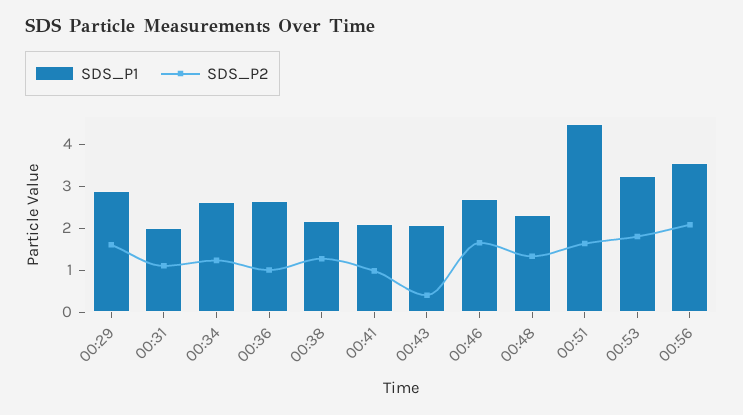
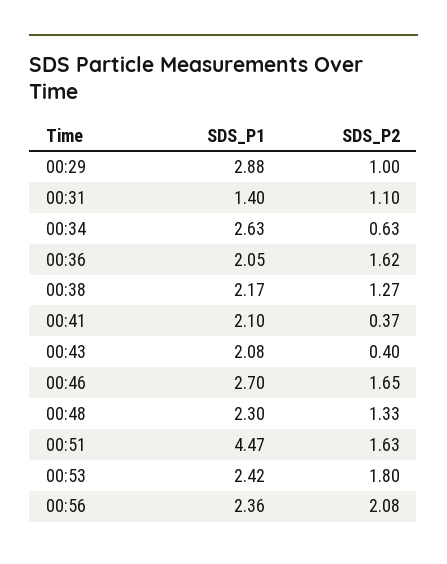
  {
    "SDS_P1": {
      "00:29": 2.88,
-     "00:31": 2,
+     "00:31": 1.4,
      "00:34": 2.63,
-     "00:36": 2.6,
+     "00:36": 2.05,
      "00:38": 2.17,
      "00:41": 2.1,
      "00:43": 2.08,
      "00:46": 2.7,
      "00:48": 2.3,
      "00:51": 4.47,
-     "00:53": 3.2,
+     "00:53": 2.42,
-     "00:56": 3.6
+     "00:56": 2.36
    },
    "SDS_P2": {
-     "00:29": 1.6,
+     "00:29": 1,
      "00:31": 1.1,
-     "00:34": 1.2,
+     "00:34": 0.63,
-     "00:36": 1,
+     "00:36": 1.62,
      "00:38": 1.27,
-     "00:41": 1,
+     "00:41": 0.37,
      "00:43": 0.4,
      "00:46": 1.65,
      "00:48": 1.33,
      "00:51": 1.63,
      "00:53": 1.8,
      "00:56": 2.08
    }
  }

